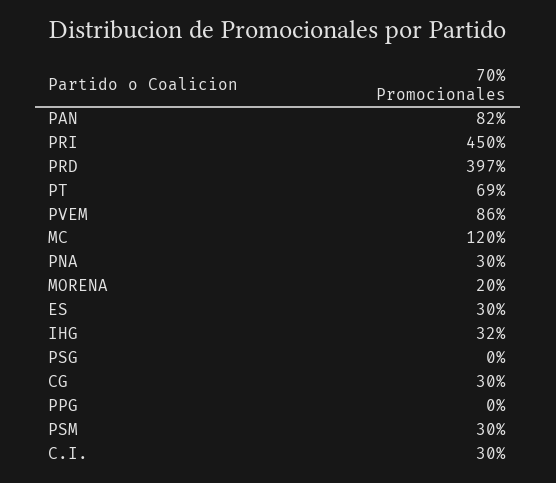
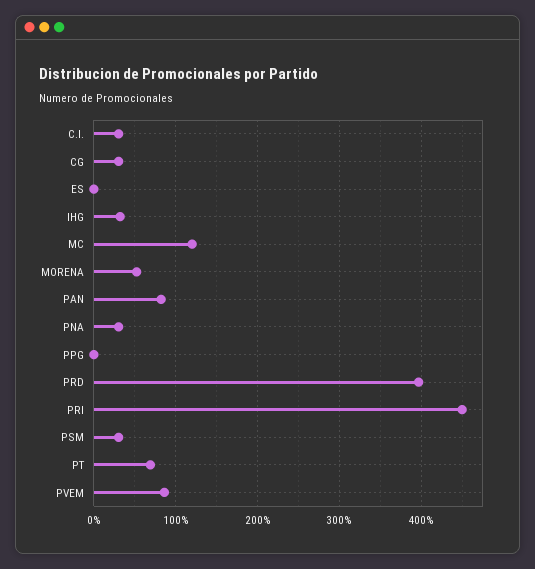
  {
    "PAN": 82,
    "PRI": 450,
    "PRD": 397,
    "PT": 69,
    "PVEM": 86,
    "MC": 120,
    "PNA": 30,
-   "MORENA": 20,
+   "MORENA": 50,
-   "ES": 30,
+   "ES": 0,
    "IHG": 32,
-   "PSG": 0,
    "CG": 30,
    "PPG": 0,
    "PSM": 30,
    "C.I.": 30
  }

